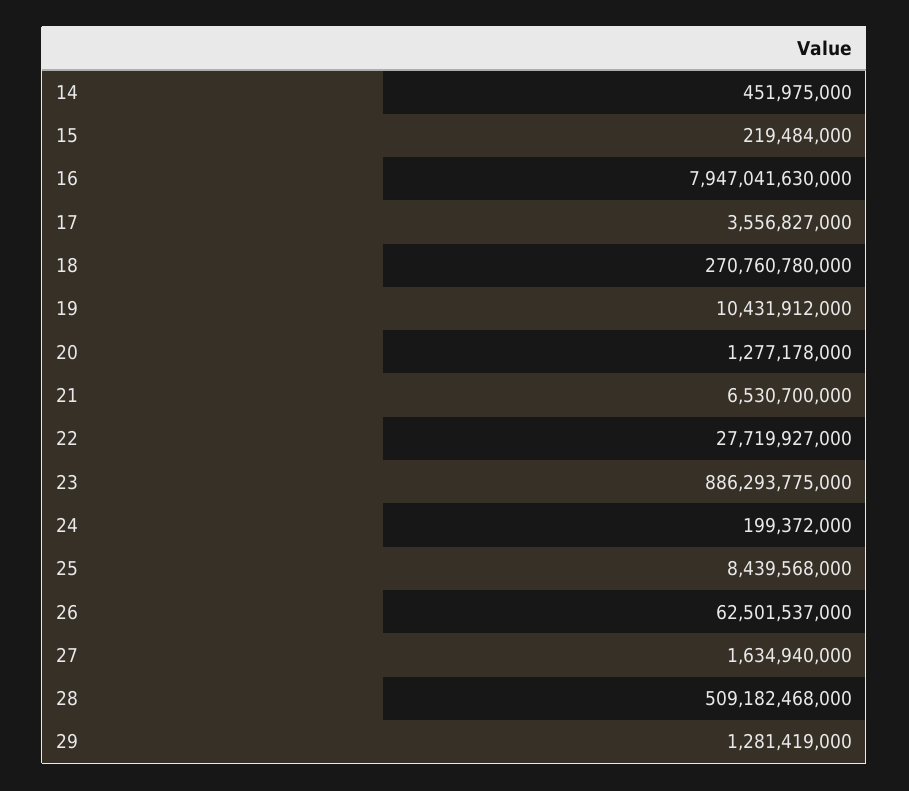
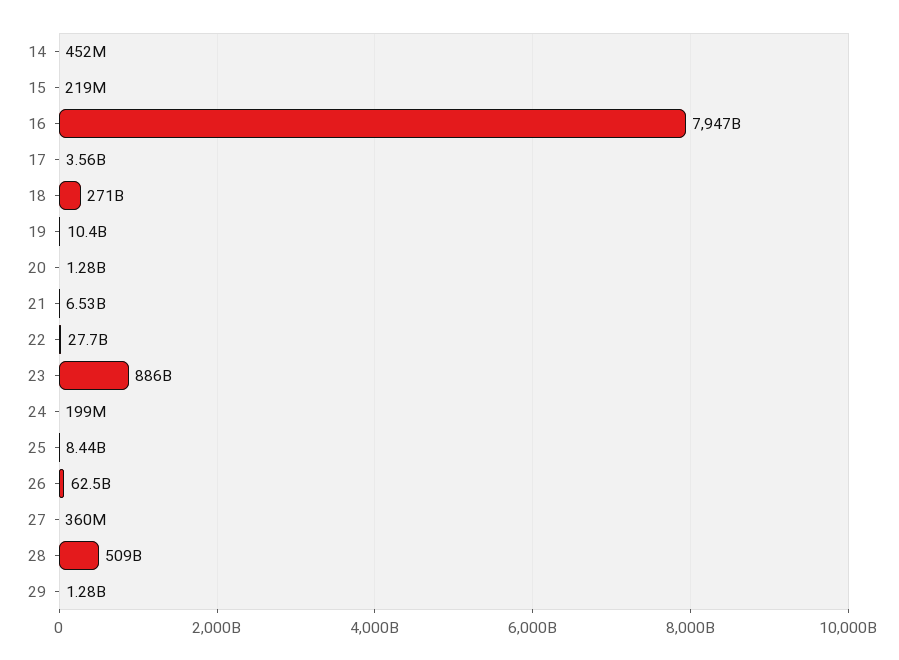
  {
    "14": 451975000,
    "15": 219484000,
    "16": 7947041630000,
    "17": 3556827000,
    "18": 270760780000,
    "19": 10431912000,
    "20": 1277178000,
    "21": 6530700000,
    "22": 27719927000,
    "23": 886293775000,
    "24": 199372000,
    "25": 8439568000,
    "26": 62501537000,
-   "27": 1634940000,
+   "27": 360000000,
    "28": 509182468000,
    "29": 1281419000
  }

